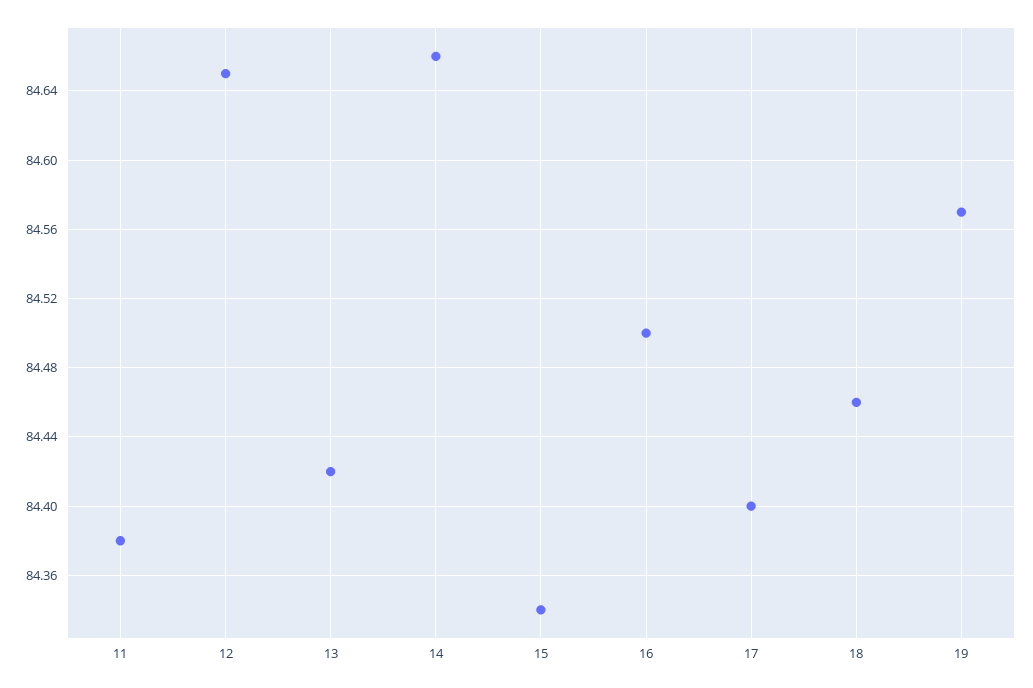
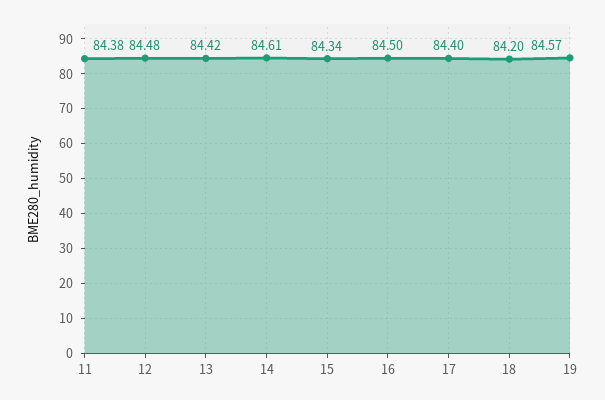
  {
    "11": 84.38,
-   "12": 84.65,
+   "12": 84.48,
    "13": 84.42,
-   "14": 84.66,
+   "14": 84.61,
    "15": 84.34,
    "16": 84.5,
    "17": 84.4,
-   "18": 84.46,
+   "18": 84.2,
    "19": 84.57
  }

